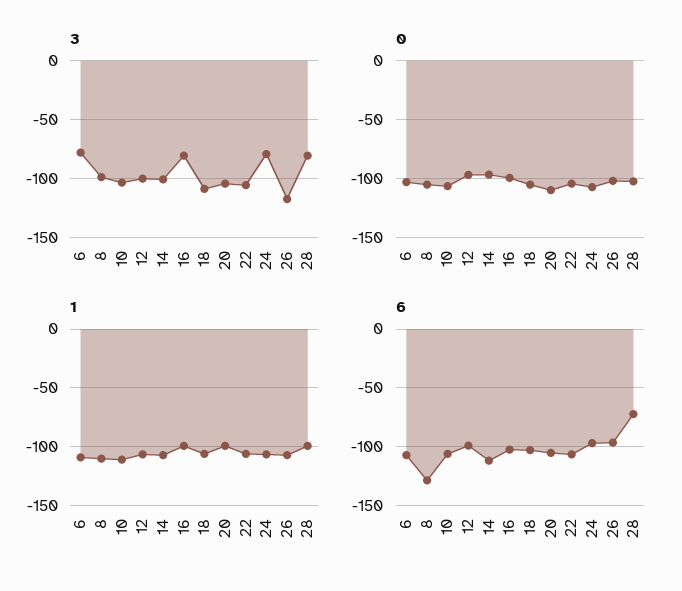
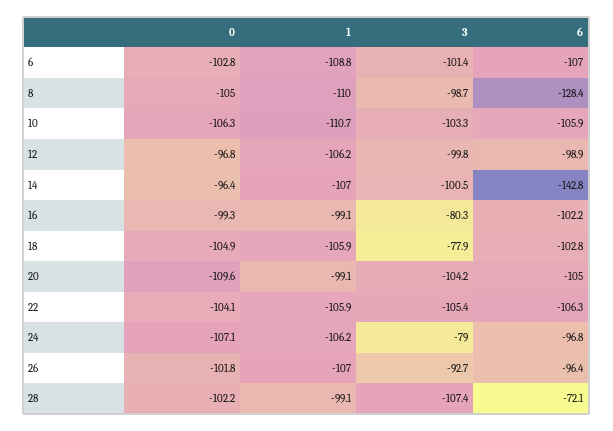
  {
    "3": {
-     "6": -80,
+     "6": -101.4,
      "8": -98.7,
      "10": -103.3,
      "12": -99.8,
      "14": -100.5,
      "16": -80.3,
-     "18": -110,
+     "18": -77.9,
      "20": -104.2,
      "22": -105.4,
      "24": -79,
-     "26": -120,
+     "26": -92.7,
-     "28": -80
+     "28": -107.4
    },
    "0": {
      "6": -102.8,
      "8": -105,
      "10": -106.3,
      "12": -96.8,
      "14": -96.4,
      "16": -99.3,
      "18": -104.9,
      "20": -109.6,
      "22": -104.1,
      "24": -107.1,
      "26": -101.8,
      "28": -102.2
    },
    "1": {
      "6": -108.8,
      "8": -110,
      "10": -110.7,
      "12": -106.2,
      "14": -107,
      "16": -99.1,
      "18": -105.9,
      "20": -99.1,
      "22": -105.9,
      "24": -106.2,
      "26": -107,
      "28": -99.1
    },
    "6": {
      "6": -107,
      "8": -128.4,
      "10": -105.9,
      "12": -98.9,
-     "14": -110,
+     "14": -142.8,
      "16": -102.2,
      "18": -102.8,
      "20": -105,
      "22": -106.3,
      "24": -96.8,
      "26": -96.4,
      "28": -72.1
    }
  }

